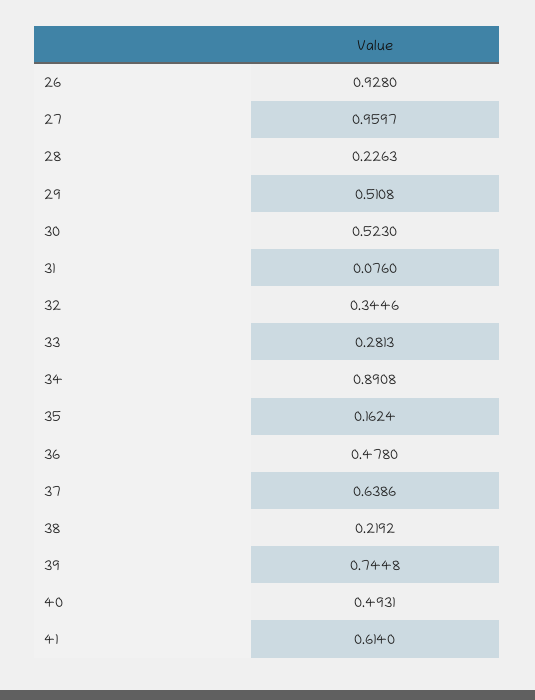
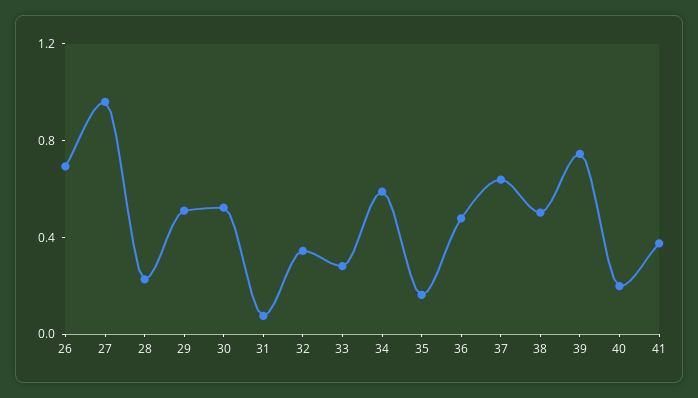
  {
-   "26": 0.928,
+   "26": 0.7,
    "27": 0.9597,
    "28": 0.2263,
    "29": 0.5108,
    "30": 0.523,
    "31": 0.076,
    "32": 0.3446,
    "33": 0.2813,
-   "34": 0.8908,
+   "34": 0.6,
    "35": 0.1624,
    "36": 0.478,
    "37": 0.6386,
-   "38": 0.2192,
+   "38": 0.5,
    "39": 0.7448,
-   "40": 0.4931,
+   "40": 0.2,
-   "41": 0.614
+   "41": 0.4
  }

